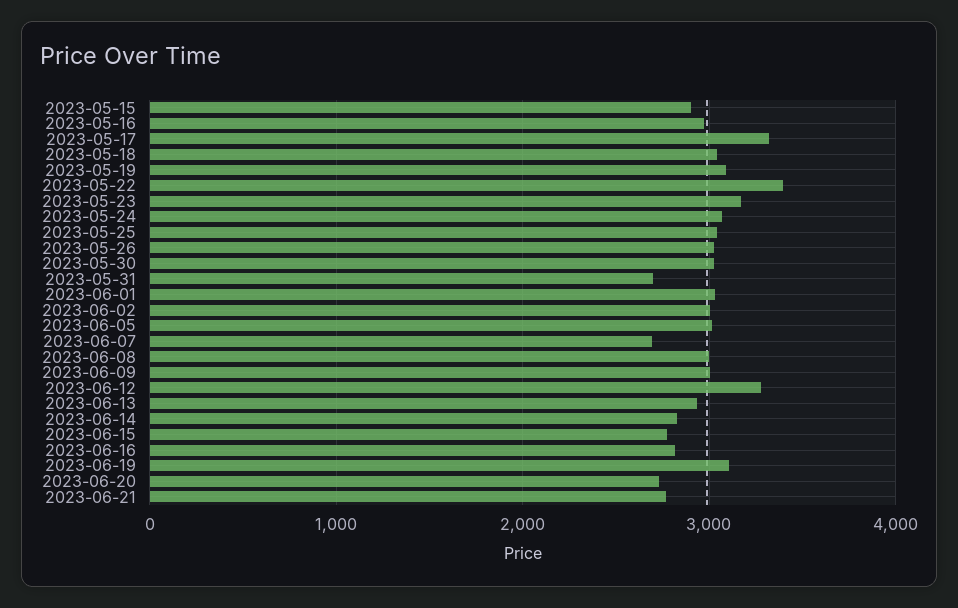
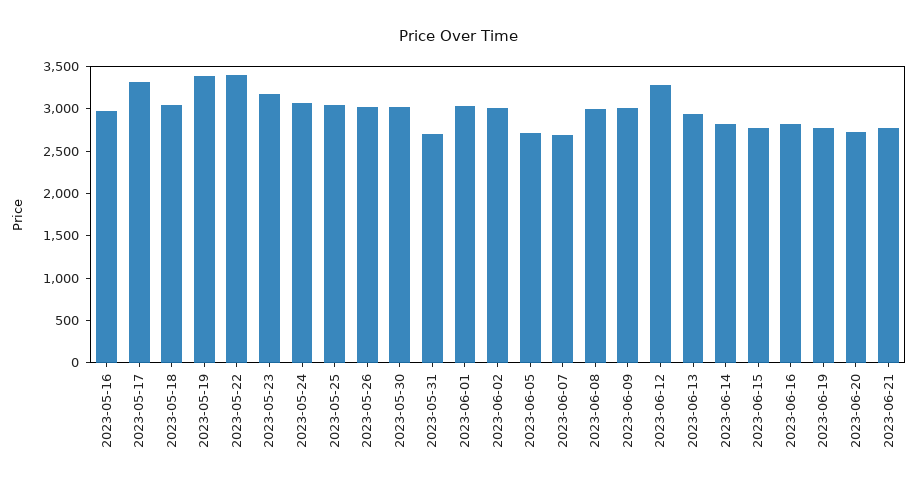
  {
-   "2023-05-15": 2900,
    "2023-05-16": 3000,
    "2023-05-17": 3300,
    "2023-05-18": 3000,
-   "2023-05-19": 3100,
+   "2023-05-19": 3400,
    "2023-05-22": 3400,
    "2023-05-23": 3200,
    "2023-05-24": 3100,
    "2023-05-25": 3000,
    "2023-05-26": 3000,
    "2023-05-30": 3000,
    "2023-05-31": 2700,
    "2023-06-01": 3000,
    "2023-06-02": 3000,
-   "2023-06-05": 3000,
+   "2023-06-05": 2700,
    "2023-06-07": 2700,
    "2023-06-08": 3000,
    "2023-06-09": 3000,
    "2023-06-12": 3300,
    "2023-06-13": 2900,
    "2023-06-14": 2800,
    "2023-06-15": 2800,
    "2023-06-16": 2800,
-   "2023-06-19": 3100,
+   "2023-06-19": 2800,
    "2023-06-20": 2700,
    "2023-06-21": 2800
  }

